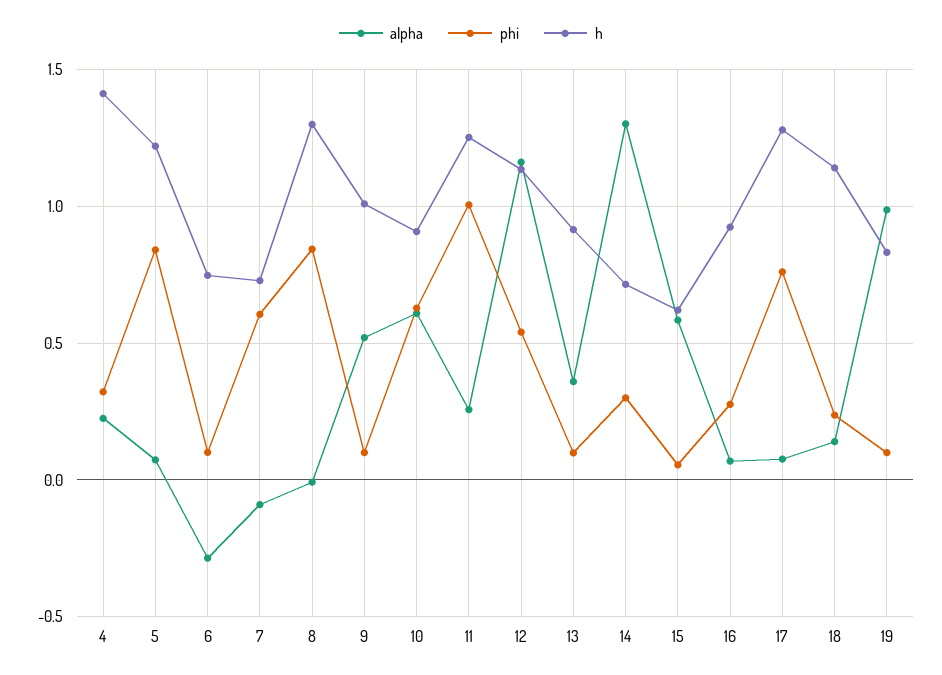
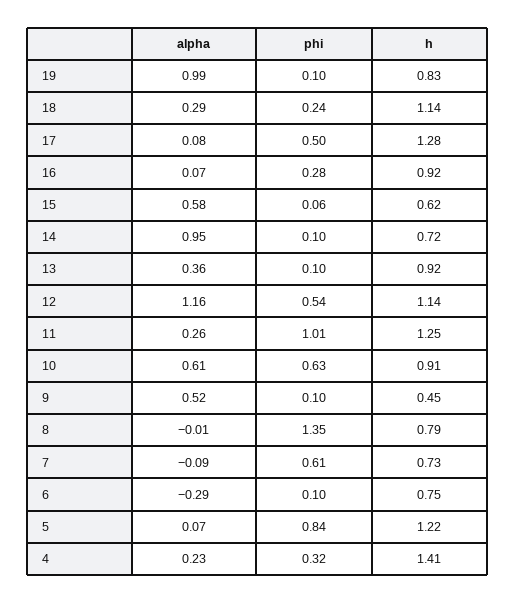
  {
    "alpha": {
      "4": 0.23,
      "5": 0.07,
      "6": -0.29,
      "7": -0.09,
      "8": -0.01,
      "9": 0.52,
      "10": 0.61,
      "11": 0.26,
      "12": 1.16,
      "13": 0.36,
-     "14": 1.3,
+     "14": 0.95,
      "15": 0.58,
      "16": 0.07,
      "17": 0.08,
-     "18": 0.15,
+     "18": 0.29,
      "19": 0.99
    },
    "phi": {
      "4": 0.32,
      "5": 0.84,
      "6": 0.1,
      "7": 0.61,
-     "8": 0.85,
+     "8": 1.35,
      "9": 0.1,
      "10": 0.63,
      "11": 1.01,
      "12": 0.54,
      "13": 0.1,
-     "14": 0.3,
+     "14": 0.1,
      "15": 0.06,
      "16": 0.28,
-     "17": 0.75,
+     "17": 0.5,
      "18": 0.24,
      "19": 0.1
    },
    "h": {
      "4": 1.41,
      "5": 1.22,
      "6": 0.75,
      "7": 0.73,
-     "8": 1.3,
+     "8": 0.79,
-     "9": 1,
+     "9": 0.45,
      "10": 0.91,
      "11": 1.25,
      "12": 1.14,
      "13": 0.92,
      "14": 0.72,
      "15": 0.62,
      "16": 0.92,
      "17": 1.28,
      "18": 1.14,
      "19": 0.83
    }
  }

